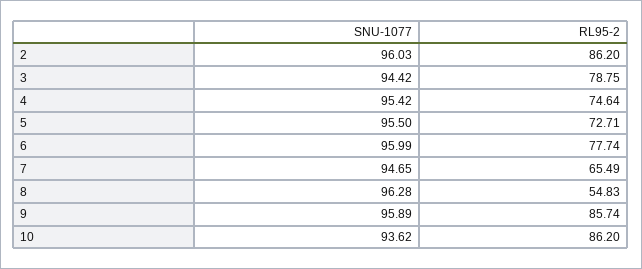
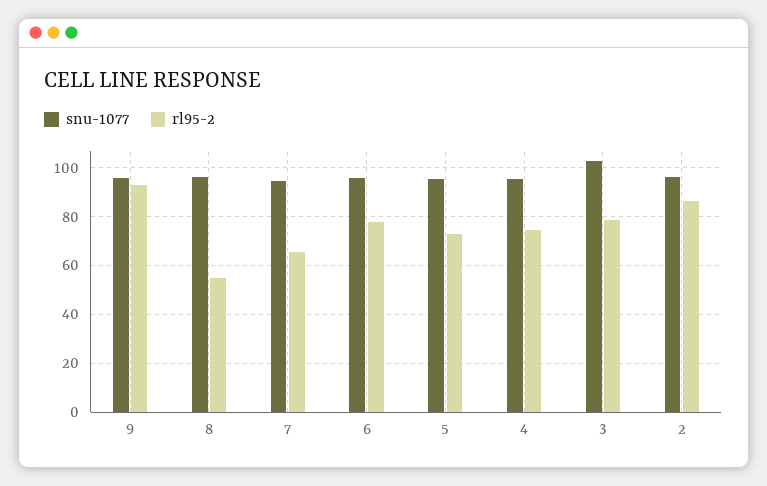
  {
    "SNU-1077": {
      "2": 96.03,
-     "3": 94.42,
+     "3": 102.5,
      "4": 95.42,
      "5": 95.5,
      "6": 95.99,
      "7": 94.65,
      "8": 96.28,
-     "9": 95.89,
+     "9": 95.89
-     "10": 93.62
    },
    "RL95-2": {
      "2": 86.2,
      "3": 78.75,
      "4": 74.64,
      "5": 72.71,
      "6": 77.74,
      "7": 65.49,
      "8": 54.83,
-     "9": 85.74,
+     "9": 92.5
-     "10": 86.2
    }
  }

